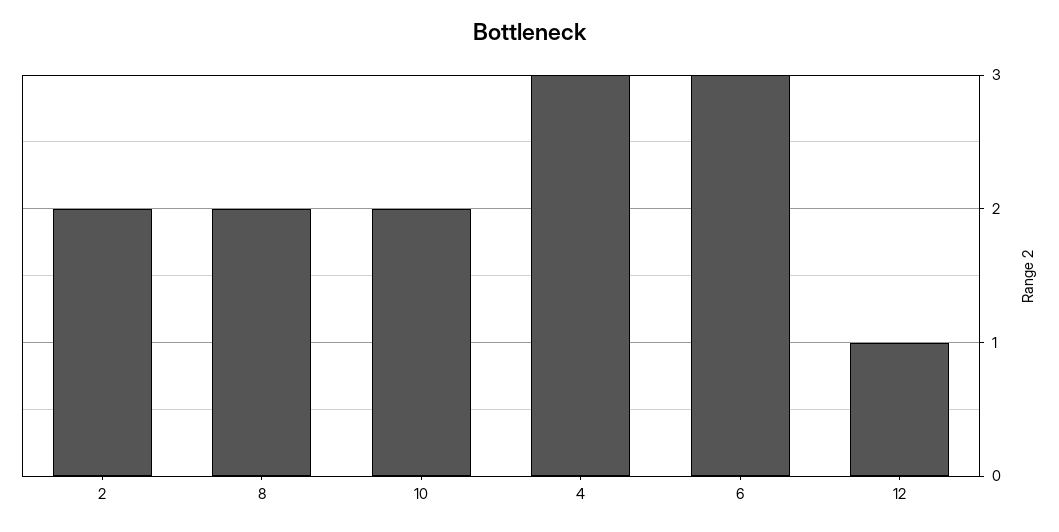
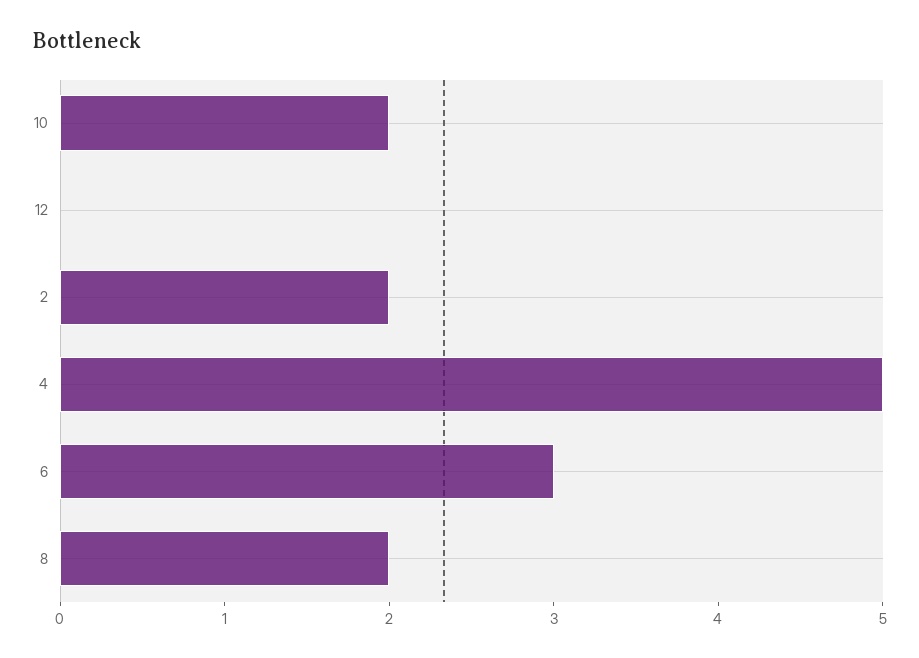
  {
    "2": 2,
    "8": 2,
    "10": 2,
-   "4": 3,
+   "4": 5,
    "6": 3,
-   "12": 1
+   "12": 0
  }

